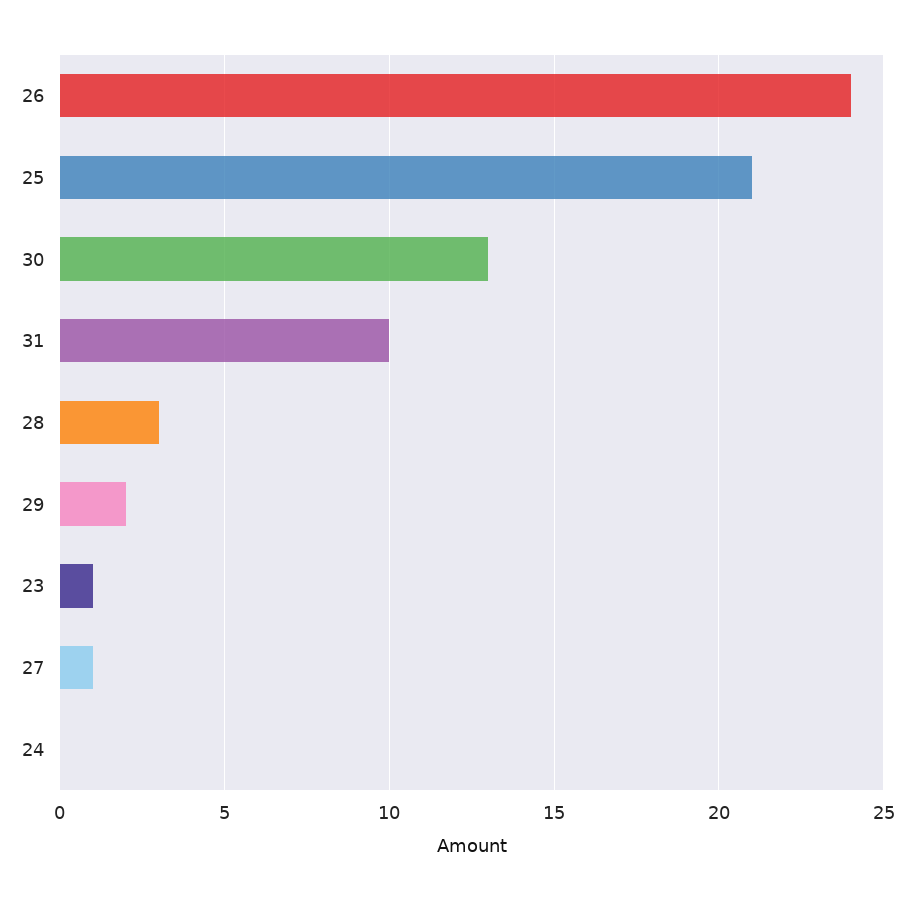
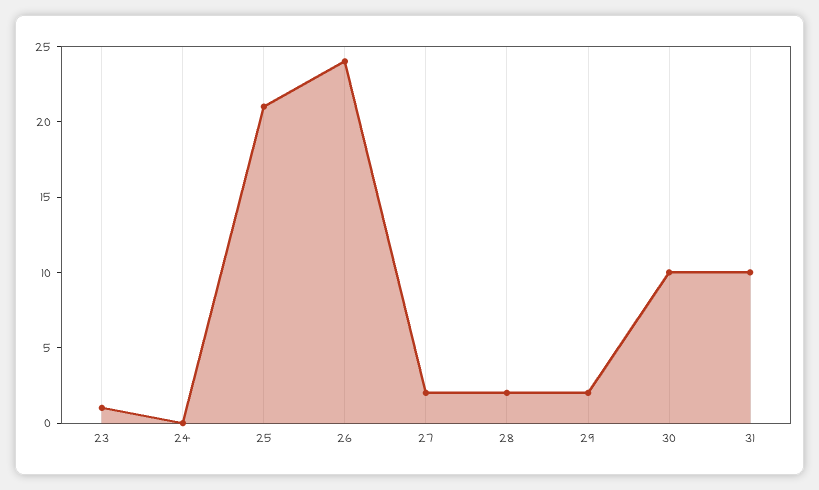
  {
    "26": 24,
    "25": 21,
-   "30": 13,
+   "30": 10,
    "31": 10,
-   "28": 3,
+   "28": 2,
    "29": 2,
    "23": 1,
-   "27": 1,
+   "27": 2,
    "24": 0
  }

